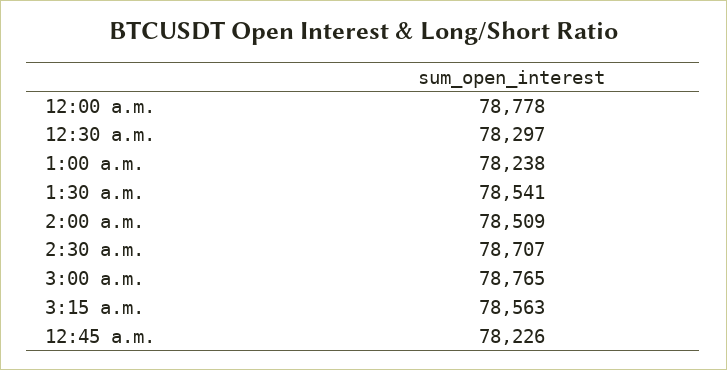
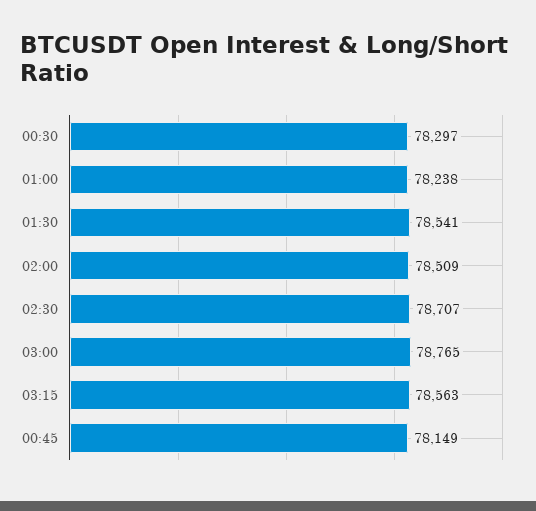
  {
-   "12:00 a.m.": 78778,
    "12:30 a.m.": 78297,
    "1:00 a.m.": 78238,
    "1:30 a.m.": 78541,
    "2:00 a.m.": 78509,
    "2:30 a.m.": 78707,
    "3:00 a.m.": 78765,
    "3:15 a.m.": 78563,
-   "12:45 a.m.": 78226
+   "12:45 a.m.": 78149
  }

